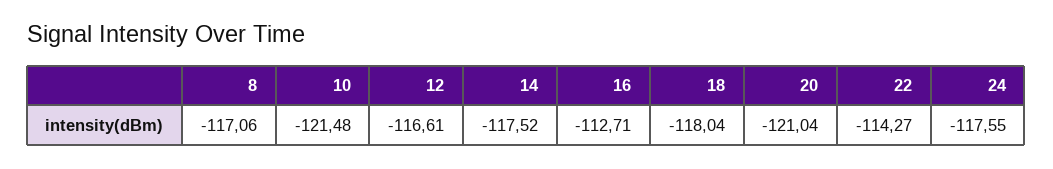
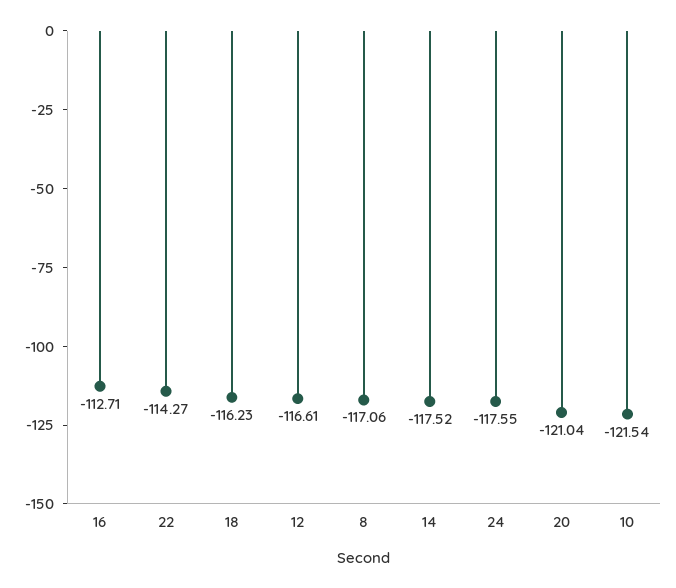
  {
    "8": -117.06,
-   "10": -121.48,
+   "10": -121.54,
    "12": -116.61,
    "14": -117.52,
    "16": -112.71,
-   "18": -118.04,
+   "18": -116.23,
    "20": -121.04,
    "22": -114.27,
    "24": -117.55
  }

